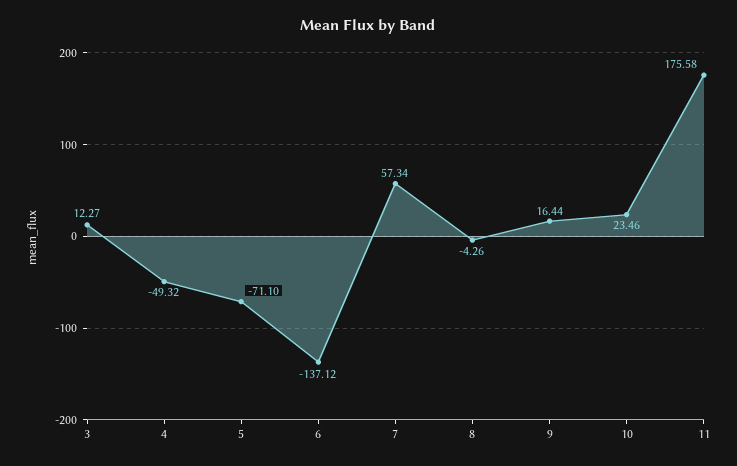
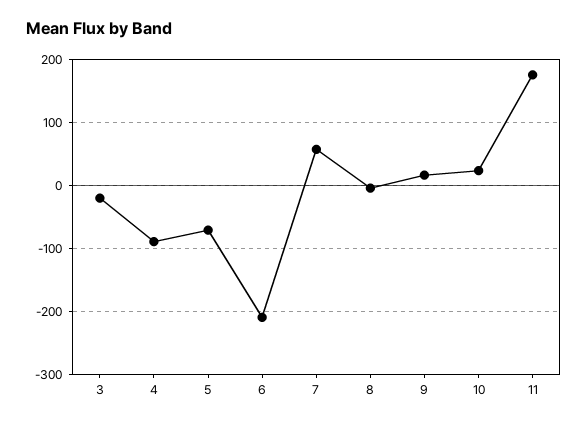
  {
-   "3": 12.27,
+   "3": -20,
-   "4": -49.32,
+   "4": -90,
    "5": -71.1,
-   "6": -137.12,
+   "6": -210,
    "7": 57.34,
    "8": -4.26,
    "9": 16.44,
    "10": 23.46,
    "11": 175.58
  }

